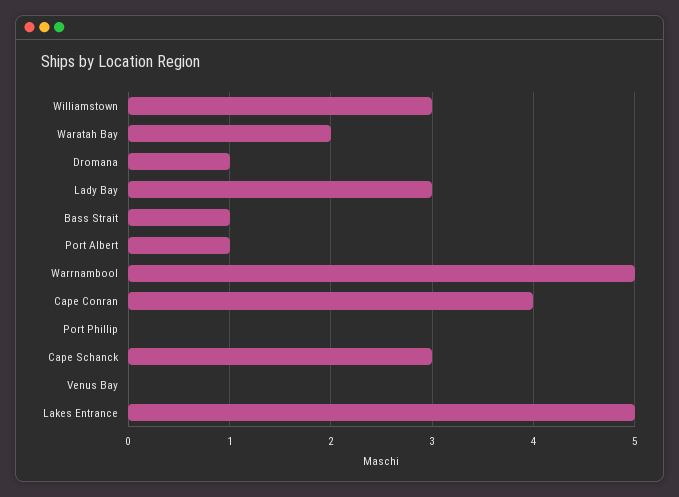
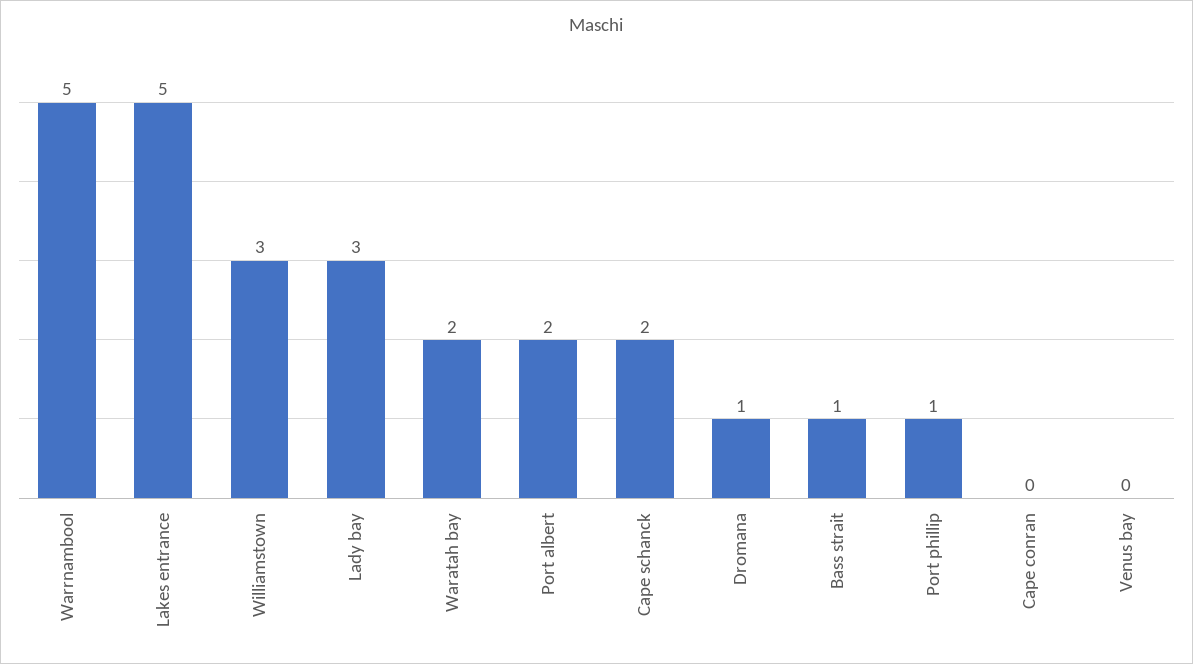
  {
    "Williamstown": 3,
    "Waratah Bay": 2,
    "Dromana": 1,
    "Lady Bay": 3,
    "Bass Strait": 1,
-   "Port Albert": 1,
+   "Port Albert": 2,
    "Warrnambool": 5,
-   "Cape Conran": 4,
+   "Cape Conran": 0,
-   "Port Phillip": 0,
+   "Port Phillip": 1,
-   "Cape Schanck": 3,
+   "Cape Schanck": 2,
    "Venus Bay": 0,
    "Lakes Entrance": 5
  }

